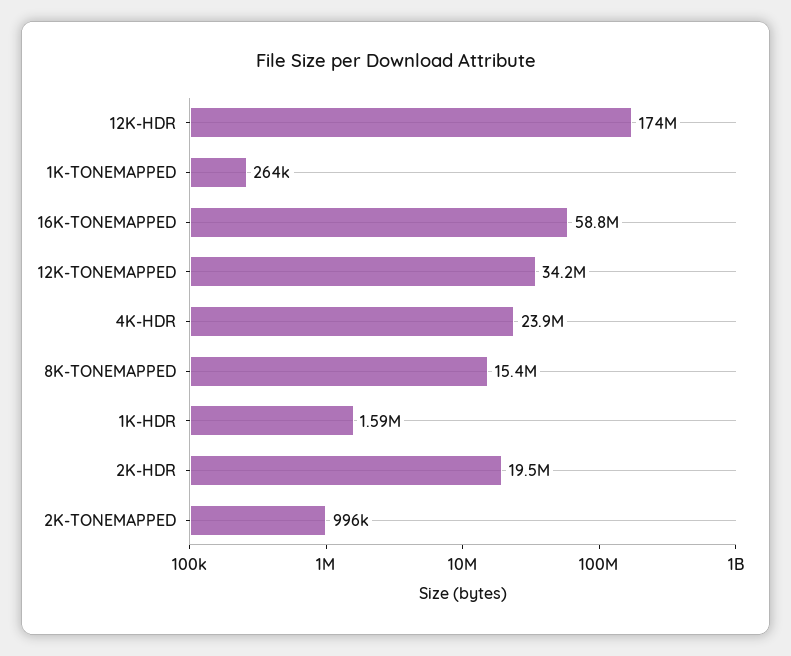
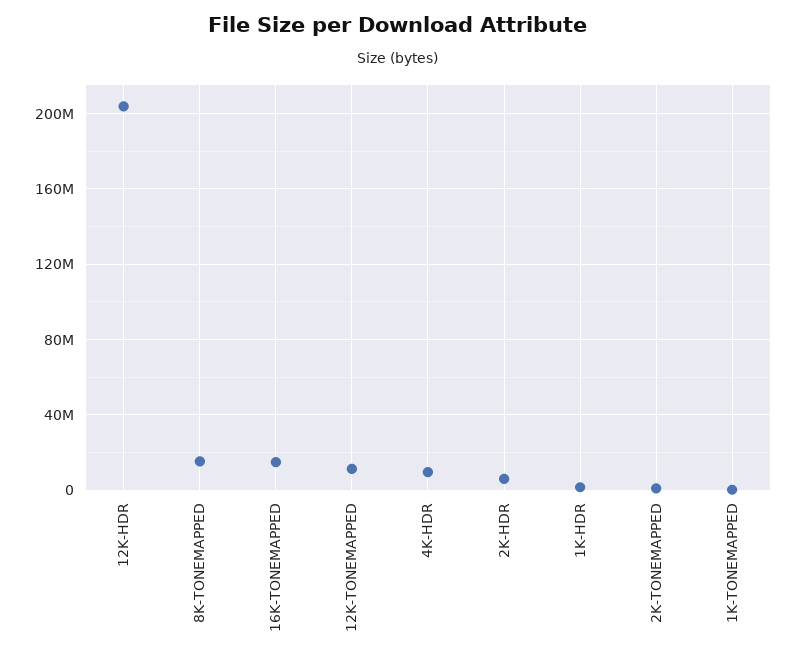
  {
-   "12K-HDR": 174000000,
+   "12K-HDR": 205000000,
    "1K-TONEMAPPED": 264000,
-   "16K-TONEMAPPED": 58800000,
+   "16K-TONEMAPPED": 15000000,
-   "12K-TONEMAPPED": 34200000,
+   "12K-TONEMAPPED": 10000000,
-   "4K-HDR": 23900000,
+   "4K-HDR": 10000000,
    "8K-TONEMAPPED": 15400000,
    "1K-HDR": 1590000,
-   "2K-HDR": 19500000,
+   "2K-HDR": 5000000,
    "2K-TONEMAPPED": 996000
  }

